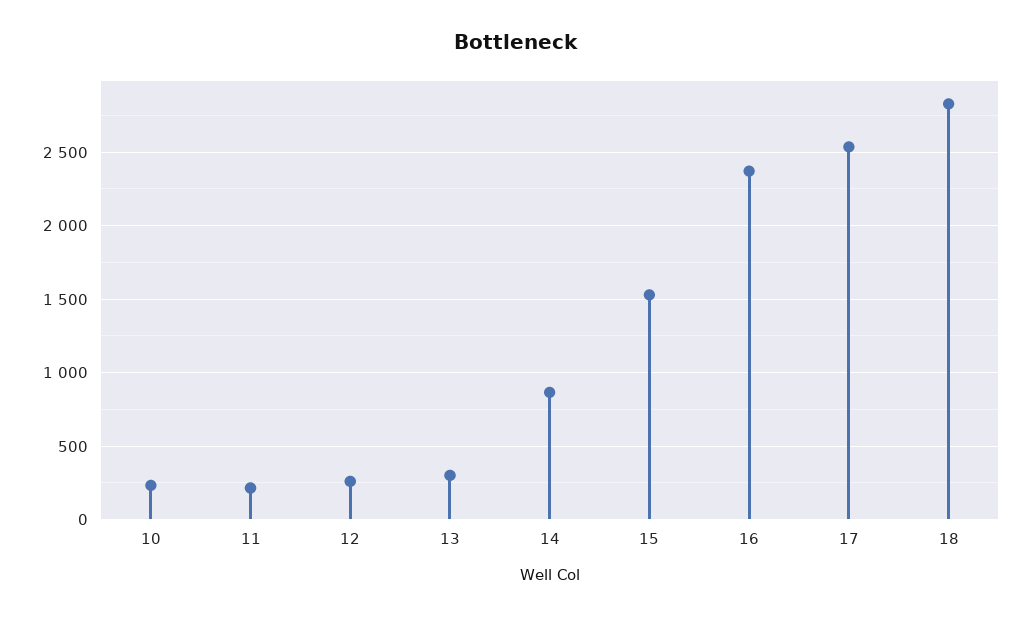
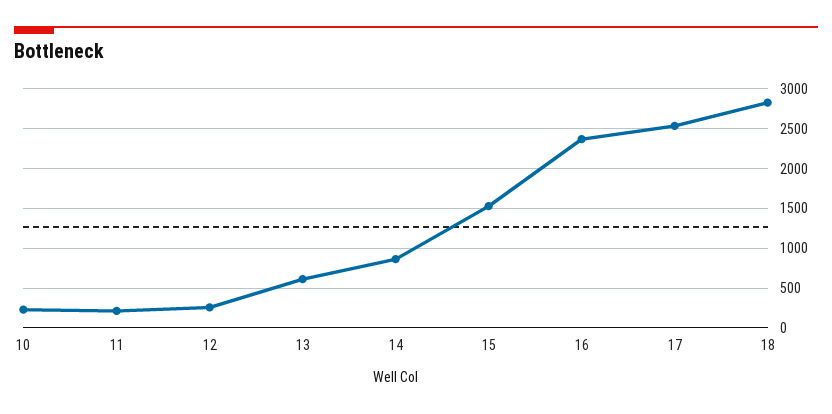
  {
    "10": 250,
    "11": 200,
    "12": 250,
-   "13": 300,
+   "13": 600,
    "14": 850,
    "15": 1550,
    "16": 2350,
    "17": 2550,
    "18": 2850
  }

